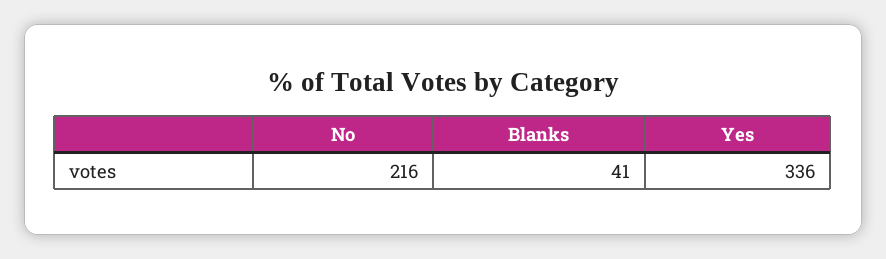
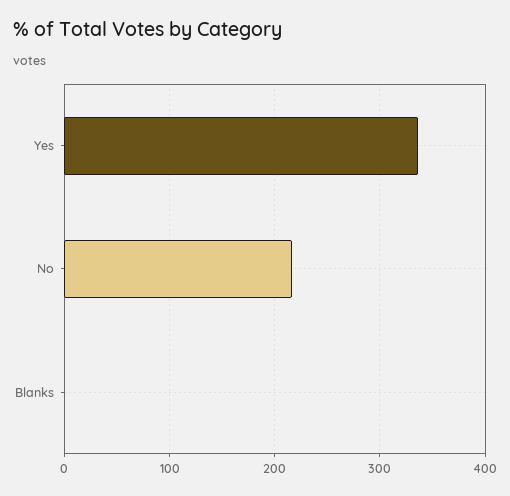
  {
    "No": 216,
-   "Blanks": 41,
+   "Blanks": 0,
    "Yes": 336
  }

